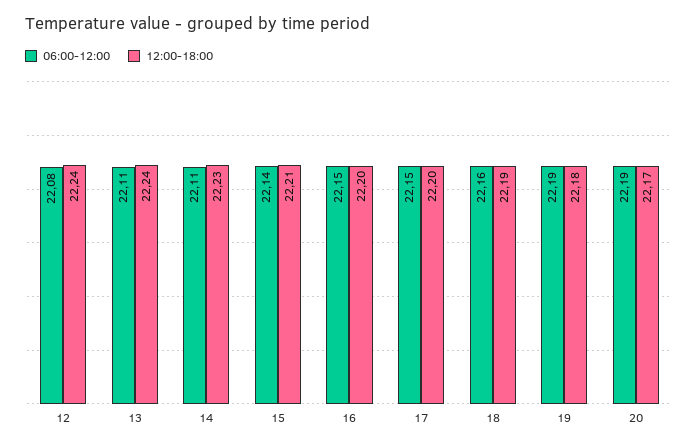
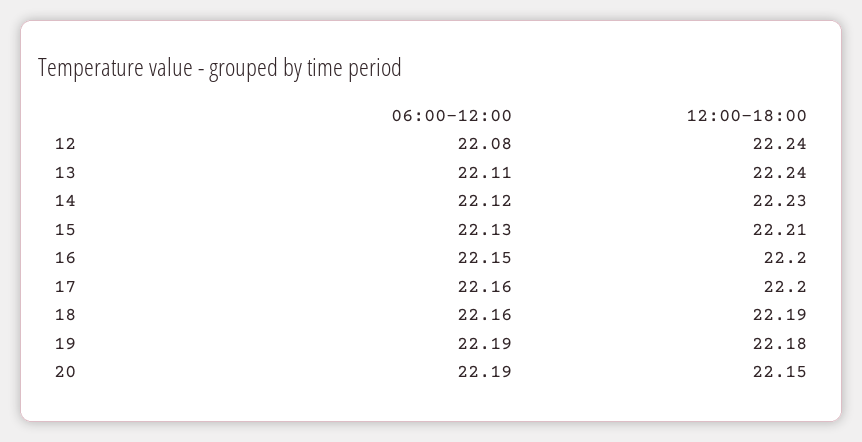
  {
    "06:00-12:00": {
      "12": 22.08,
      "13": 22.11,
-     "14": 22.11,
+     "14": 22.12,
-     "15": 22.14,
+     "15": 22.13,
      "16": 22.15,
-     "17": 22.15,
+     "17": 22.16,
      "18": 22.16,
      "19": 22.19,
      "20": 22.19
    },
    "12:00-18:00": {
      "12": 22.24,
      "13": 22.24,
      "14": 22.23,
      "15": 22.21,
      "16": 22.2,
      "17": 22.2,
      "18": 22.19,
      "19": 22.18,
-     "20": 22.17
+     "20": 22.15
    }
  }

